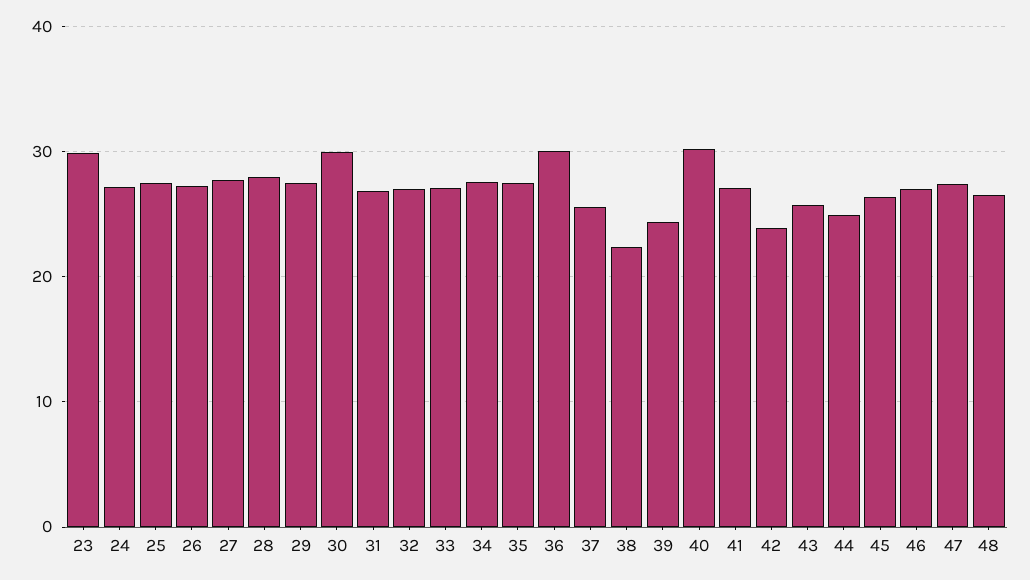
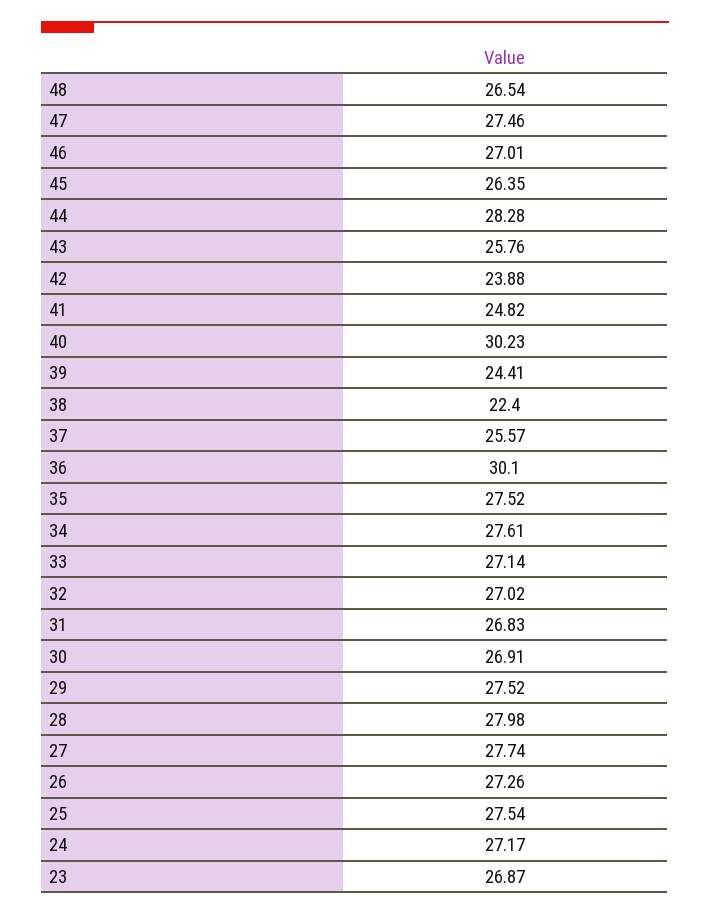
  {
-   "23": 30,
+   "23": 26.87,
    "24": 27.17,
    "25": 27.54,
    "26": 27.26,
    "27": 27.74,
    "28": 27.98,
    "29": 27.52,
-   "30": 30,
+   "30": 26.91,
    "31": 26.83,
    "32": 27.02,
    "33": 27.14,
    "34": 27.61,
    "35": 27.52,
    "36": 30.1,
    "37": 25.57,
    "38": 22.4,
    "39": 24.41,
    "40": 30.23,
-   "41": 27,
+   "41": 24.82,
    "42": 23.88,
    "43": 25.76,
-   "44": 25,
+   "44": 28.28,
    "45": 26.35,
    "46": 27.01,
    "47": 27.46,
    "48": 26.54
  }

